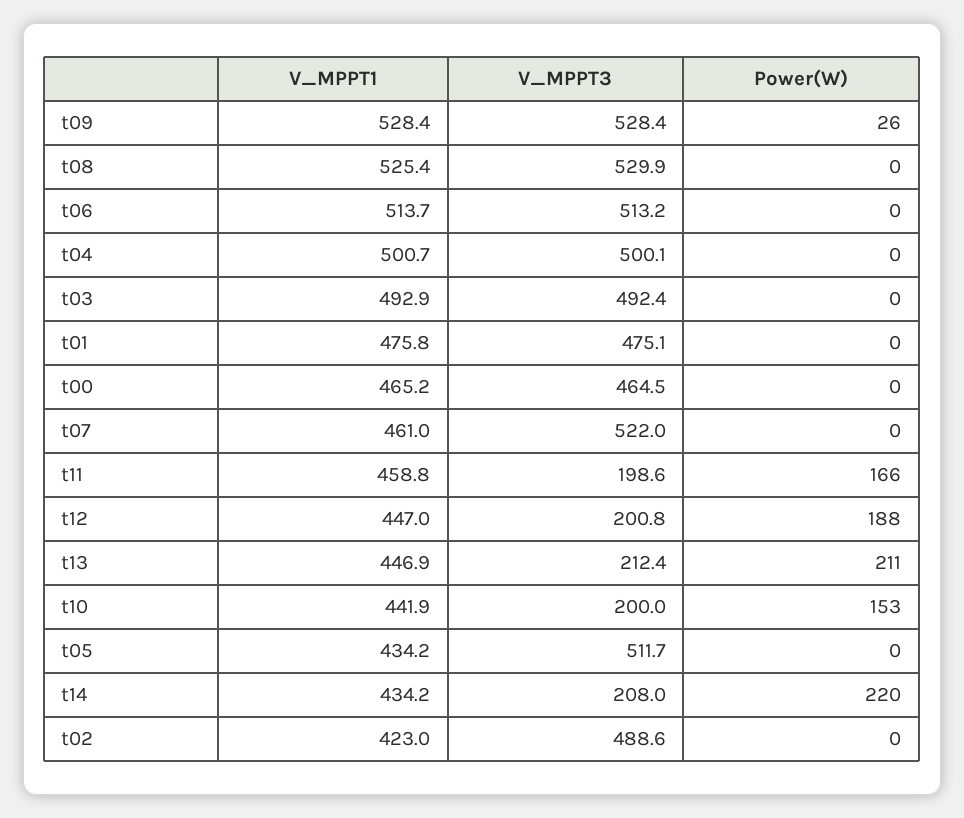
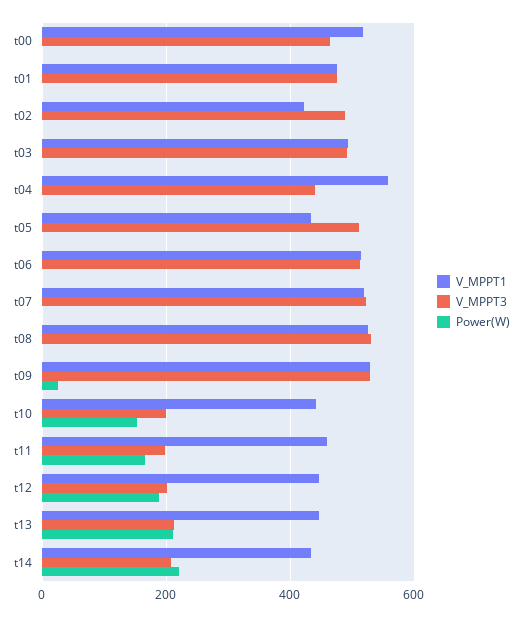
  {
    "V_MPPT1": {
      "t09": 528.4,
      "t08": 525.4,
      "t06": 513.7,
-     "t04": 500.7,
+     "t04": 560,
      "t03": 492.9,
      "t01": 475.8,
-     "t00": 465.2,
+     "t00": 520,
-     "t07": 461,
+     "t07": 520,
      "t11": 458.8,
      "t12": 447,
      "t13": 446.9,
      "t10": 441.9,
      "t05": 434.2,
      "t14": 434.2,
      "t02": 423
    },
    "V_MPPT3": {
      "t09": 528.4,
      "t08": 529.9,
      "t06": 513.2,
-     "t04": 500.1,
+     "t04": 440,
      "t03": 492.4,
      "t01": 475.1,
      "t00": 464.5,
      "t07": 522,
      "t11": 198.6,
      "t12": 200.8,
      "t13": 212.4,
      "t10": 200,
      "t05": 511.7,
      "t14": 208,
      "t02": 488.6
    },
    "Power(W)": {
      "t09": 26,
      "t08": 0,
      "t06": 0,
      "t04": 0,
      "t03": 0,
      "t01": 0,
      "t00": 0,
      "t07": 0,
      "t11": 166,
      "t12": 188,
      "t13": 211,
      "t10": 153,
      "t05": 0,
      "t14": 220,
      "t02": 0
    }
  }

